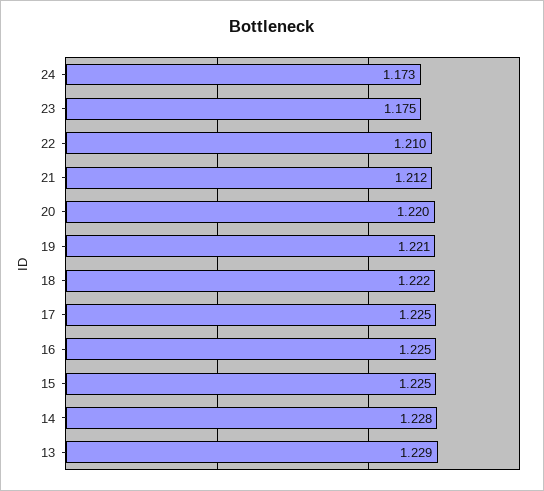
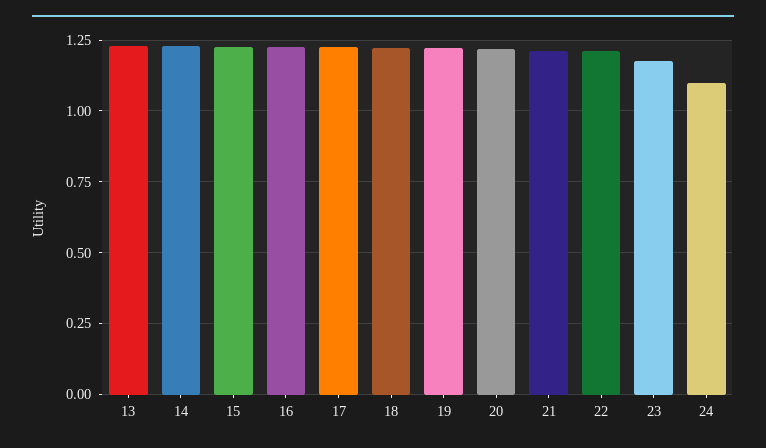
  {
-   "24": 1.173,
+   "24": 1.1,
    "23": 1.175,
    "22": 1.21,
    "21": 1.212,
    "20": 1.22,
    "19": 1.221,
    "18": 1.222,
    "17": 1.225,
    "16": 1.225,
    "15": 1.225,
    "14": 1.228,
    "13": 1.229
  }

